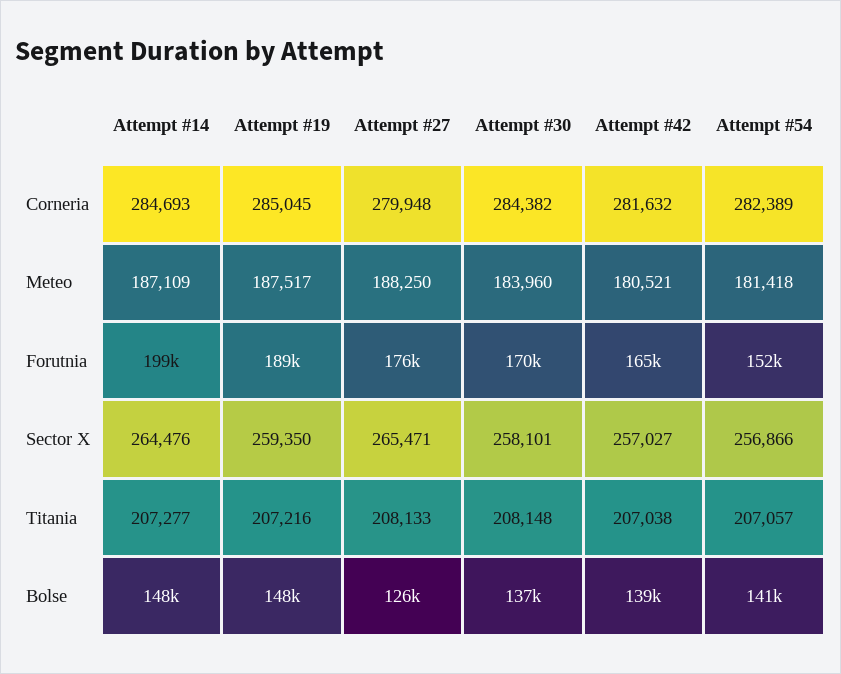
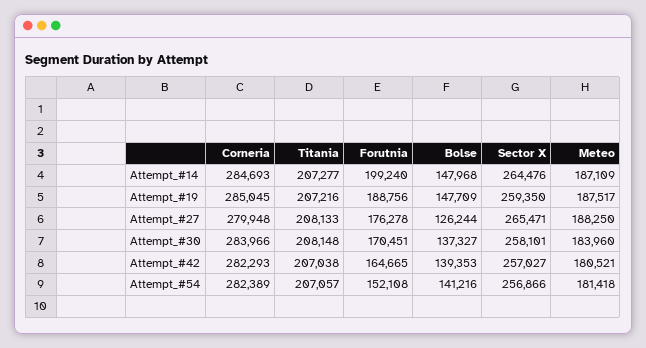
  {
    "Attempt #14": {
      "Corneria": 284693,
      "Meteo": 187109,
      "Forutnia": 199240,
      "Sector X": 264476,
      "Titania": 207277,
      "Bolse": 147968
    },
    "Attempt #19": {
      "Corneria": 285045,
      "Meteo": 187517,
      "Forutnia": 188756,
      "Sector X": 259350,
      "Titania": 207216,
      "Bolse": 147709
    },
    "Attempt #27": {
      "Corneria": 279948,
      "Meteo": 188250,
      "Forutnia": 176278,
      "Sector X": 265471,
      "Titania": 208133,
      "Bolse": 126244
    },
    "Attempt #30": {
-     "Corneria": 284382,
+     "Corneria": 283966,
      "Meteo": 183960,
      "Forutnia": 170451,
      "Sector X": 258101,
      "Titania": 208148,
      "Bolse": 137327
    },
    "Attempt #42": {
-     "Corneria": 281632,
+     "Corneria": 282293,
      "Meteo": 180521,
      "Forutnia": 164665,
      "Sector X": 257027,
      "Titania": 207038,
      "Bolse": 139353
    },
    "Attempt #54": {
      "Corneria": 282389,
      "Meteo": 181418,
      "Forutnia": 152108,
      "Sector X": 256866,
      "Titania": 207057,
      "Bolse": 141216
    }
  }

